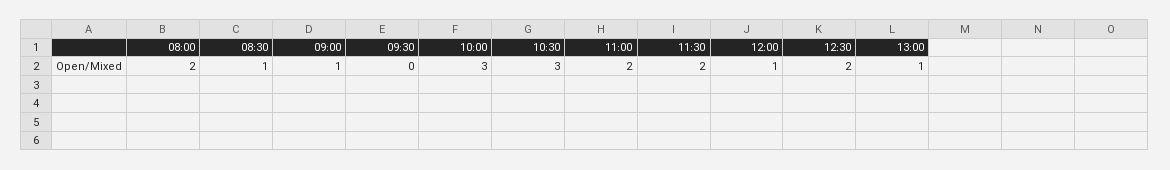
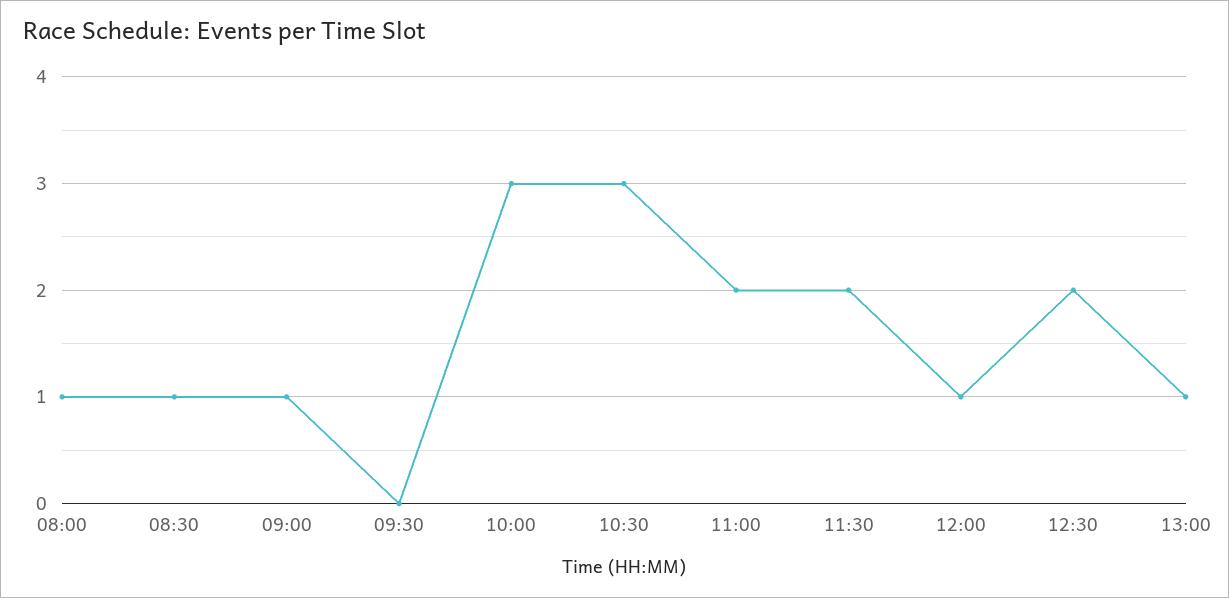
  {
-   "08:00": 2,
+   "08:00": 1,
    "08:30": 1,
    "09:00": 1,
    "09:30": 0,
    "10:00": 3,
    "10:30": 3,
    "11:00": 2,
    "11:30": 2,
    "12:00": 1,
    "12:30": 2,
    "13:00": 1
  }

